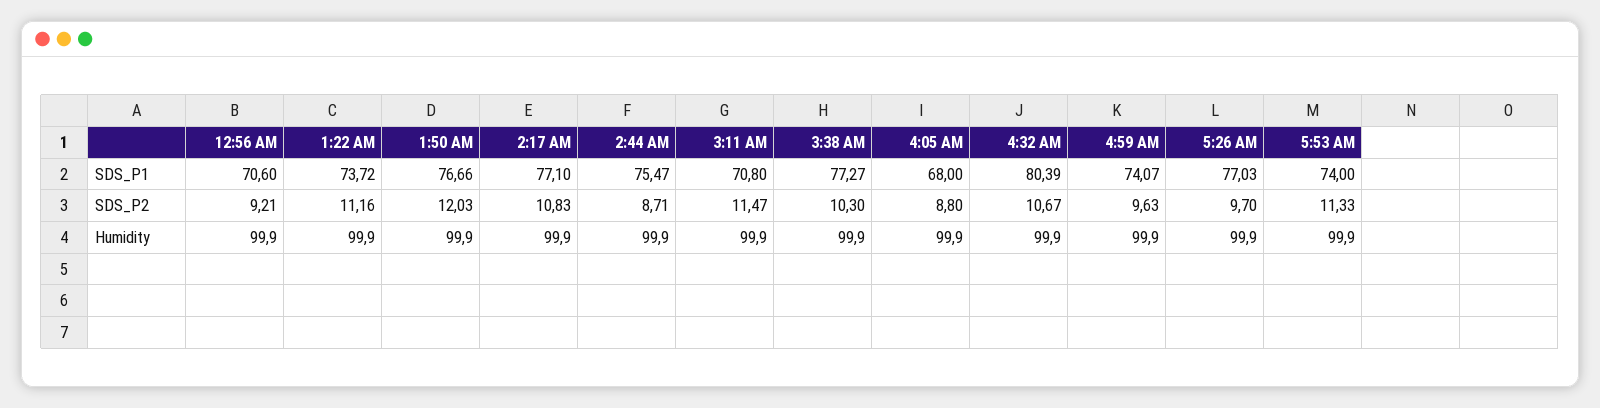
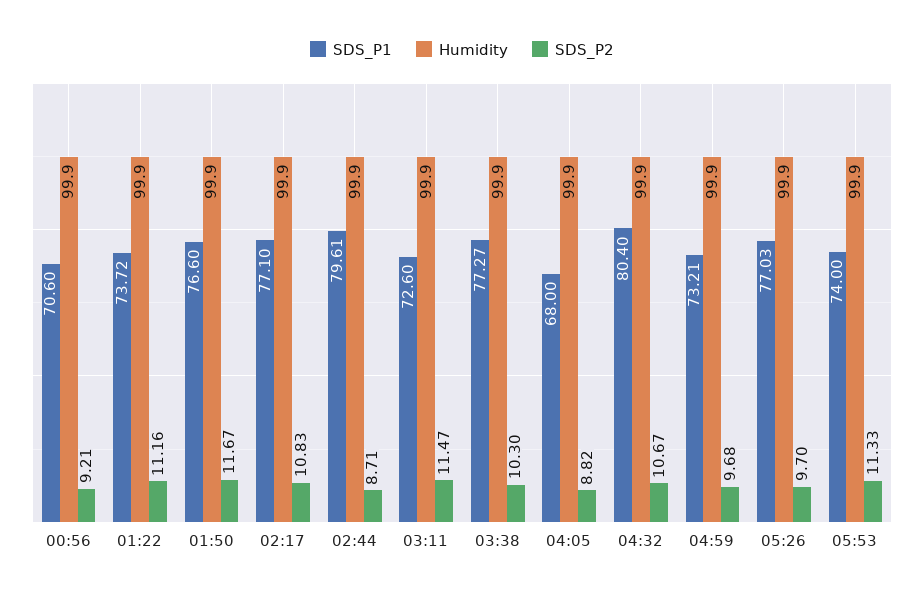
  {
    "SDS_P1": {
      "12:56 AM": 70.6,
      "1:22 AM": 73.72,
-     "1:50 AM": 76.66,
+     "1:50 AM": 76.6,
      "2:17 AM": 77.1,
-     "2:44 AM": 75.47,
+     "2:44 AM": 79.61,
-     "3:11 AM": 70.8,
+     "3:11 AM": 72.6,
      "3:38 AM": 77.27,
      "4:05 AM": 68,
-     "4:32 AM": 80.39,
+     "4:32 AM": 80.4,
-     "4:59 AM": 74.07,
+     "4:59 AM": 73.21,
      "5:26 AM": 77.03,
      "5:53 AM": 74
    },
    "SDS_P2": {
      "12:56 AM": 9.21,
      "1:22 AM": 11.16,
-     "1:50 AM": 12.03,
+     "1:50 AM": 11.67,
      "2:17 AM": 10.83,
      "2:44 AM": 8.71,
      "3:11 AM": 11.47,
      "3:38 AM": 10.3,
-     "4:05 AM": 8.8,
+     "4:05 AM": 8.82,
      "4:32 AM": 10.67,
-     "4:59 AM": 9.63,
+     "4:59 AM": 9.68,
      "5:26 AM": 9.7,
      "5:53 AM": 11.33
    },
    "Humidity": {
      "12:56 AM": 99.9,
      "1:22 AM": 99.9,
      "1:50 AM": 99.9,
      "2:17 AM": 99.9,
      "2:44 AM": 99.9,
      "3:11 AM": 99.9,
      "3:38 AM": 99.9,
      "4:05 AM": 99.9,
      "4:32 AM": 99.9,
      "4:59 AM": 99.9,
      "5:26 AM": 99.9,
      "5:53 AM": 99.9
    }
  }

